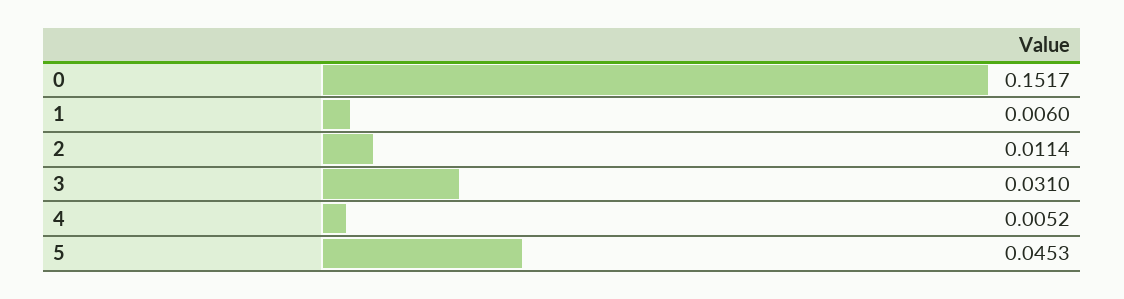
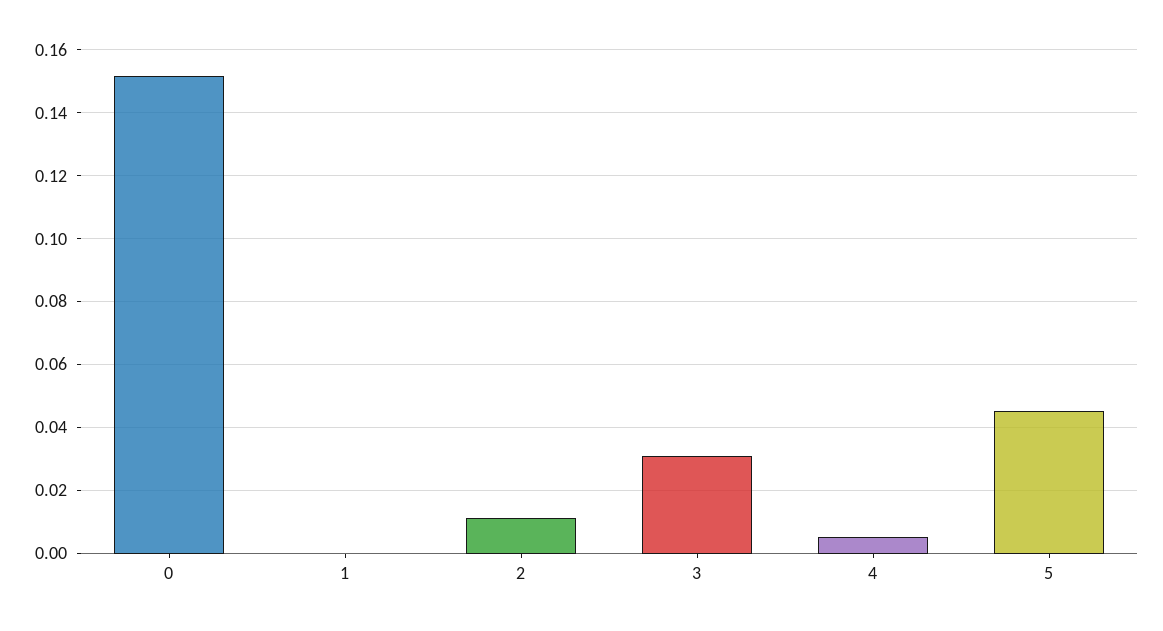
  {
    "0": 0.1517,
-   "1": 0.006,
+   "1": 0,
    "2": 0.0114,
    "3": 0.031,
    "4": 0.0052,
    "5": 0.0453
  }

